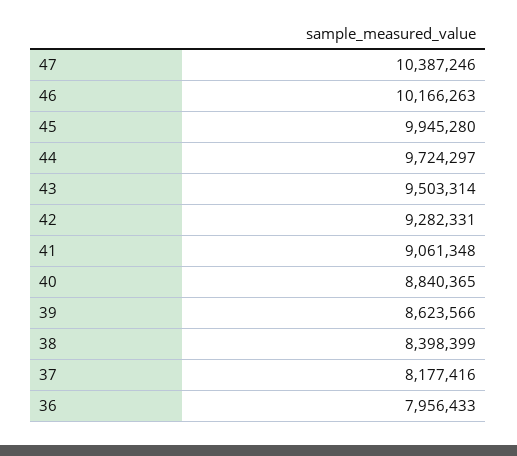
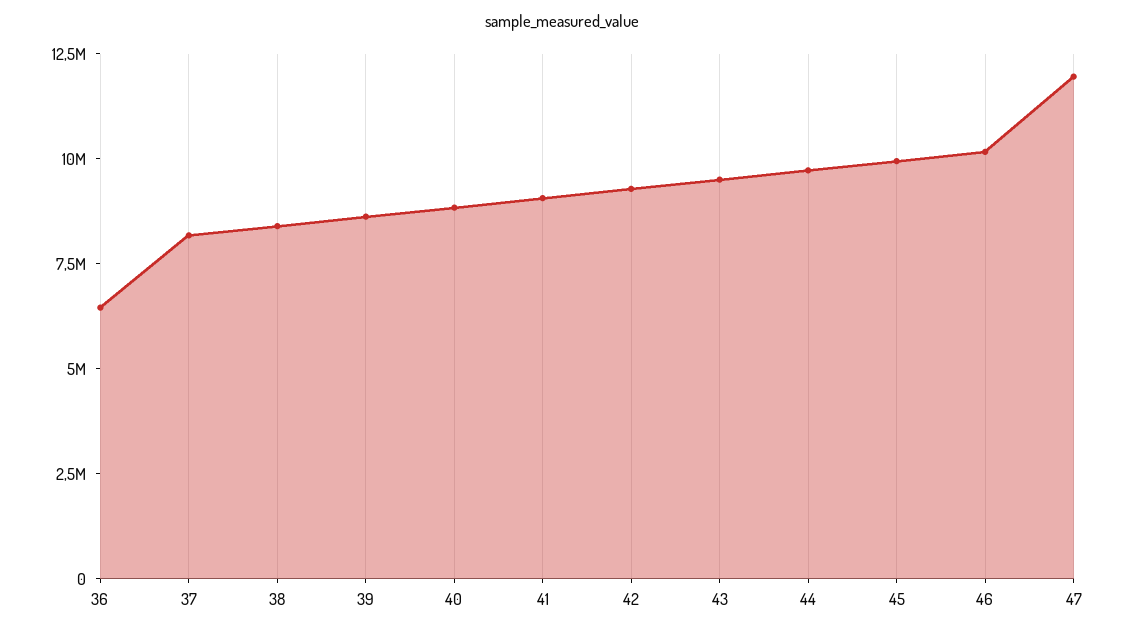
  {
-   "47": 10387246,
+   "47": 12000000,
    "46": 10166263,
    "45": 9945280,
    "44": 9724297,
    "43": 9503314,
    "42": 9282331,
    "41": 9061348,
    "40": 8840365,
    "39": 8623566,
    "38": 8398399,
    "37": 8177416,
-   "36": 7956433
+   "36": 6500000
  }

